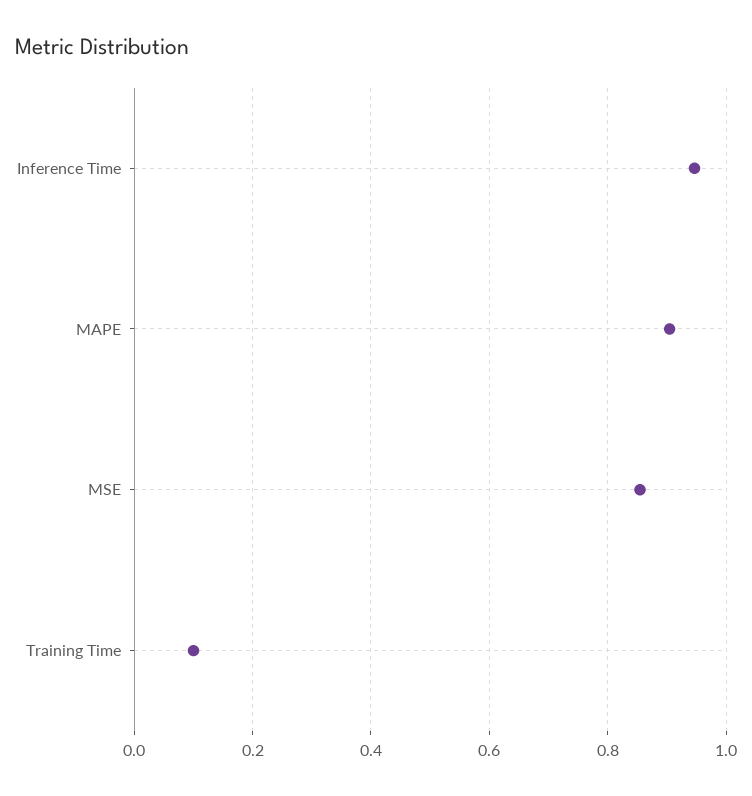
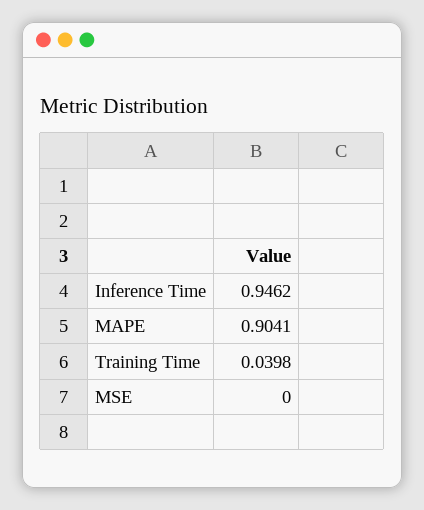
  {
    "Inference Time": 0.9462,
    "MAPE": 0.9041,
-   "MSE": 0.86,
+   "MSE": 0,
-   "Training Time": 0.1
+   "Training Time": 0.0398
  }

